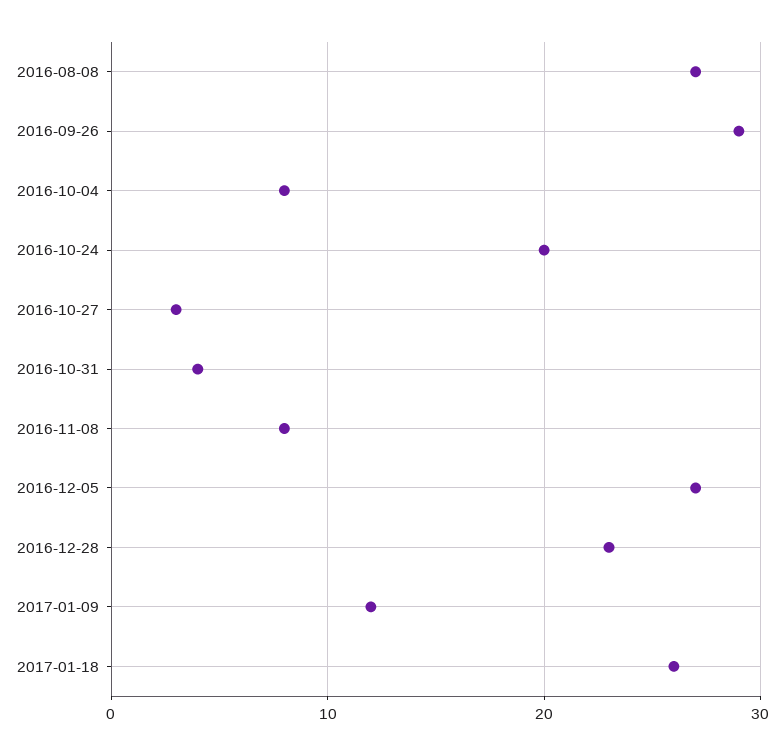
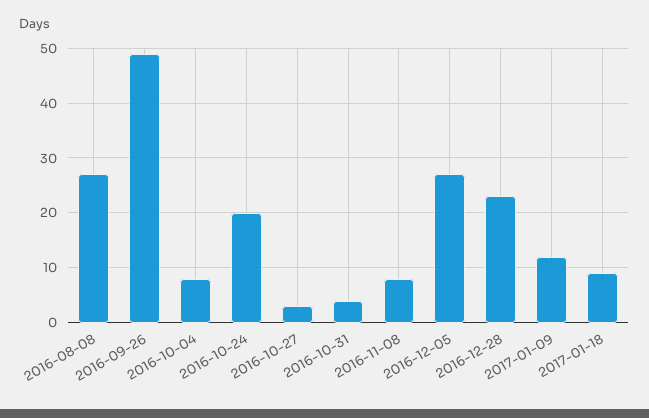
  {
    "2016-08-08": 27,
-   "2016-09-26": 29,
+   "2016-09-26": 50,
    "2016-10-04": 8,
    "2016-10-24": 20,
    "2016-10-27": 3,
    "2016-10-31": 4,
    "2016-11-08": 8,
    "2016-12-05": 27,
    "2016-12-28": 23,
    "2017-01-09": 12,
-   "2017-01-18": 26
+   "2017-01-18": 10
  }

